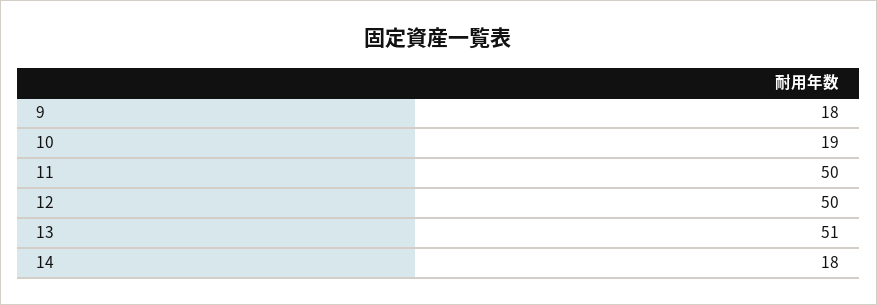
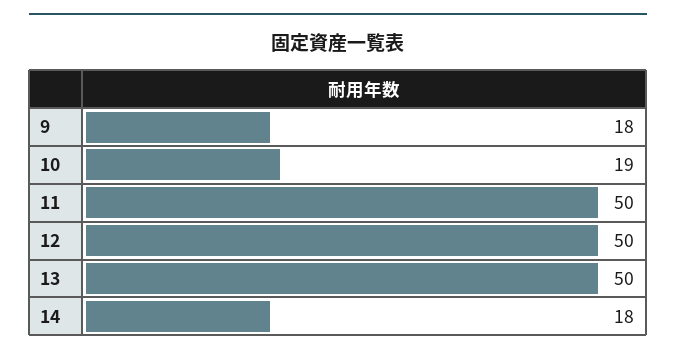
  {
    "9": 18,
    "10": 19,
    "11": 50,
    "12": 50,
-   "13": 51,
+   "13": 50,
    "14": 18
  }

